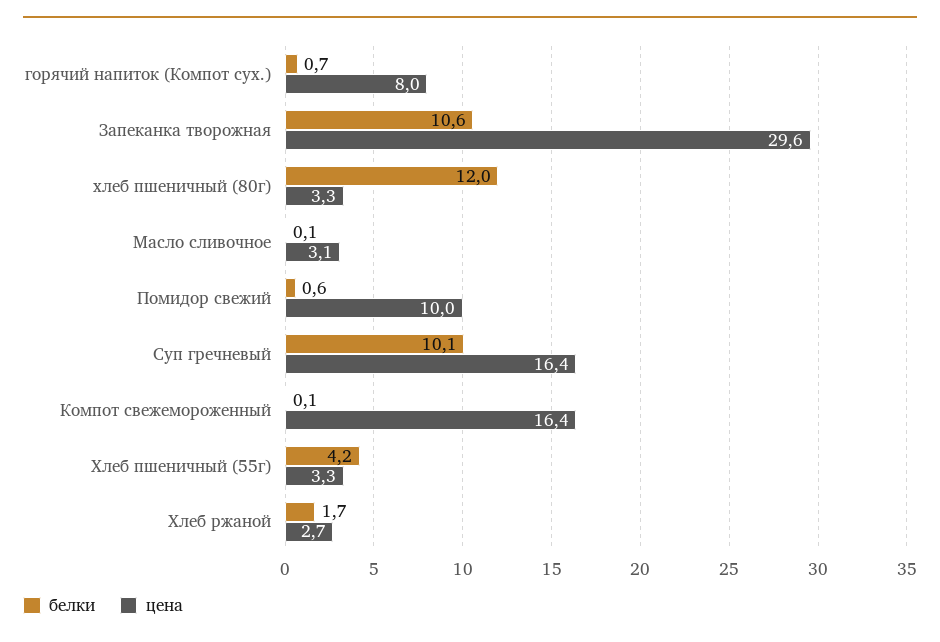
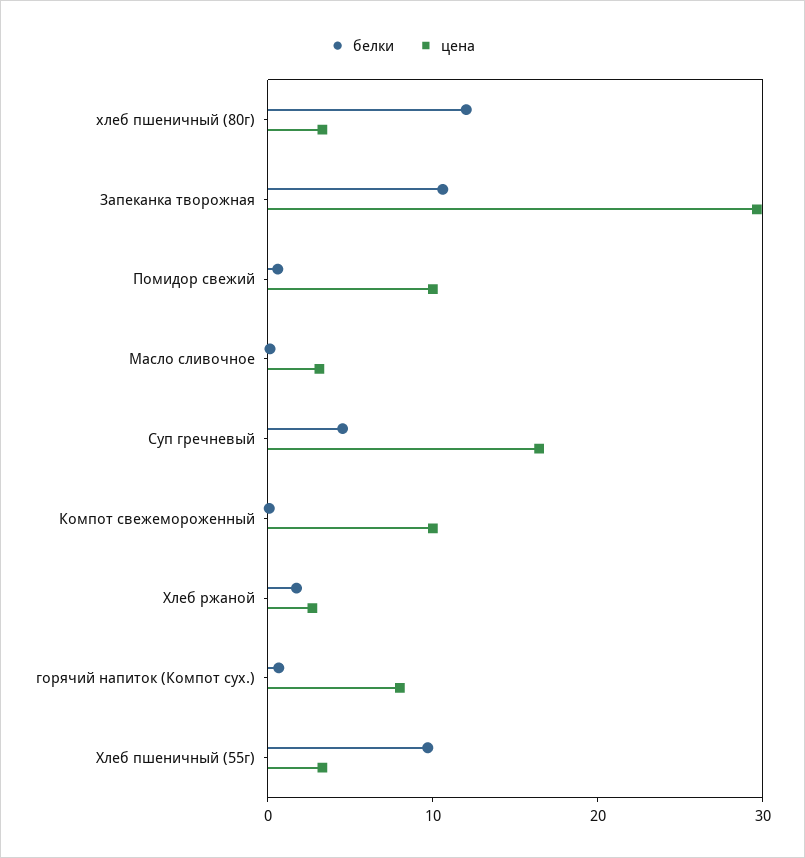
  {
    "белки": {
      "горячий напиток (Компот сух.)": 0.7,
      "Запеканка творожная": 10.6,
      "хлеб пшеничный (80г)": 12,
      "Масло сливочное": 0.1,
      "Помидор свежий": 0.6,
-     "Суп гречневый": 10.1,
+     "Суп гречневый": 4,
      "Компот свежемороженный": 0.1,
-     "Хлеб пшеничный (55г)": 4.2,
+     "Хлеб пшеничный (55г)": 10,
      "Хлеб ржаной": 1.7
    },
    "цена": {
      "горячий напиток (Компот сух.)": 8,
      "Запеканка творожная": 29.6,
      "хлеб пшеничный (80г)": 3.3,
      "Масло сливочное": 3.1,
      "Помидор свежий": 10,
      "Суп гречневый": 16.4,
-     "Компот свежемороженный": 16.4,
+     "Компот свежемороженный": 10,
      "Хлеб пшеничный (55г)": 3.3,
      "Хлеб ржаной": 2.7
    }
  }

